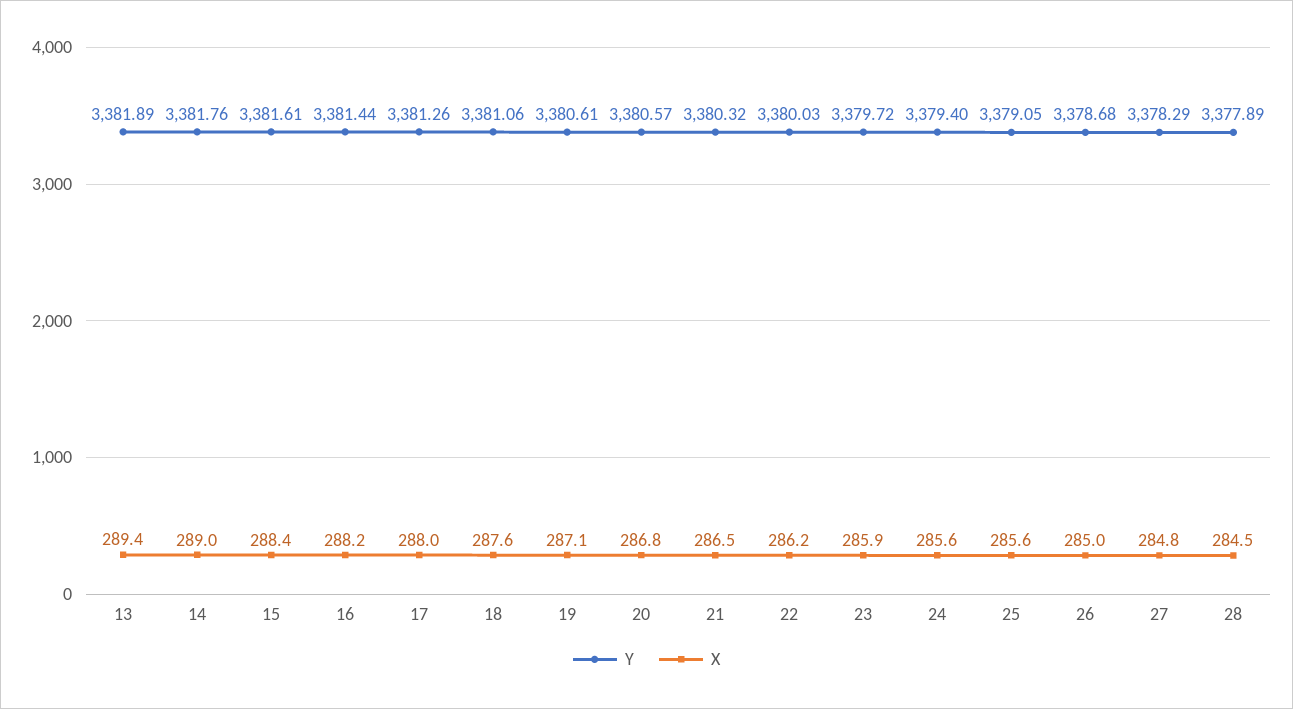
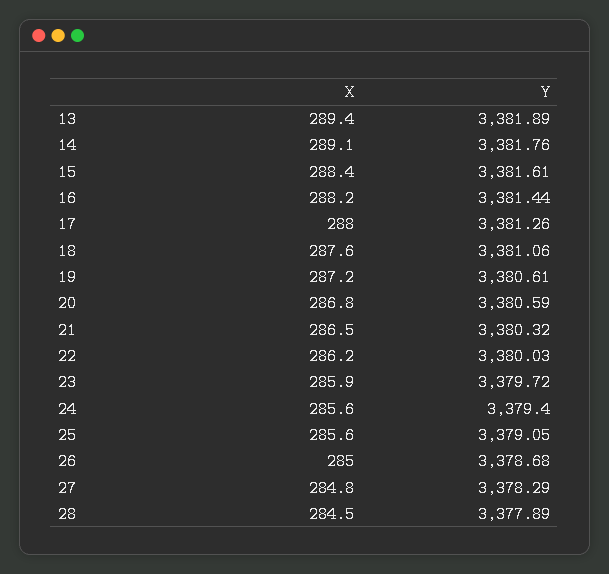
  {
    "Y": {
      "13": 3381.89,
      "14": 3381.76,
      "15": 3381.61,
      "16": 3381.44,
      "17": 3381.26,
      "18": 3381.06,
      "19": 3380.61,
-     "20": 3380.57,
+     "20": 3380.59,
      "21": 3380.32,
      "22": 3380.03,
      "23": 3379.72,
      "24": 3379.4,
      "25": 3379.05,
      "26": 3378.68,
      "27": 3378.29,
      "28": 3377.89
    },
    "X": {
      "13": 289.4,
-     "14": 289,
+     "14": 289.1,
      "15": 288.4,
      "16": 288.2,
      "17": 288,
      "18": 287.6,
-     "19": 287.1,
+     "19": 287.2,
      "20": 286.8,
      "21": 286.5,
      "22": 286.2,
      "23": 285.9,
      "24": 285.6,
      "25": 285.6,
      "26": 285,
      "27": 284.8,
      "28": 284.5
    }
  }

